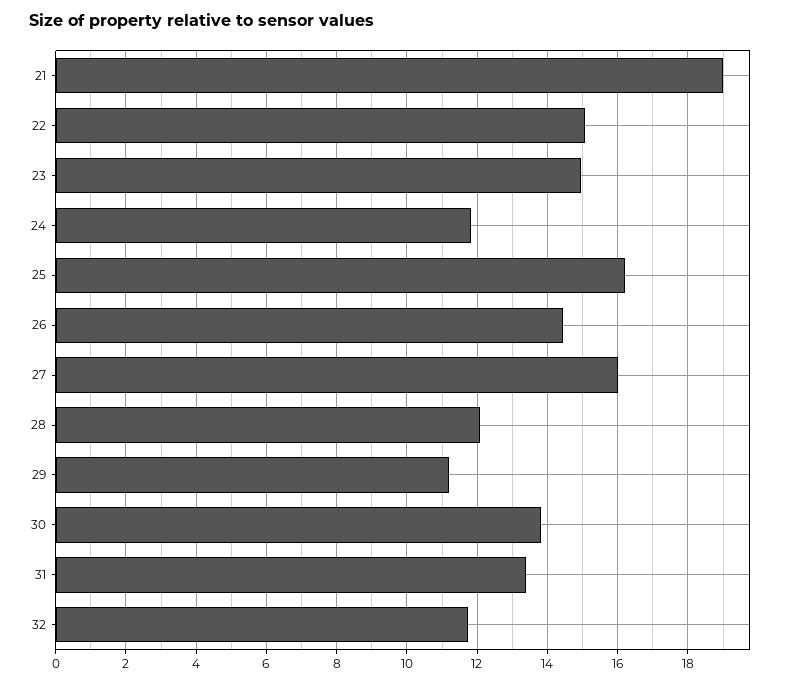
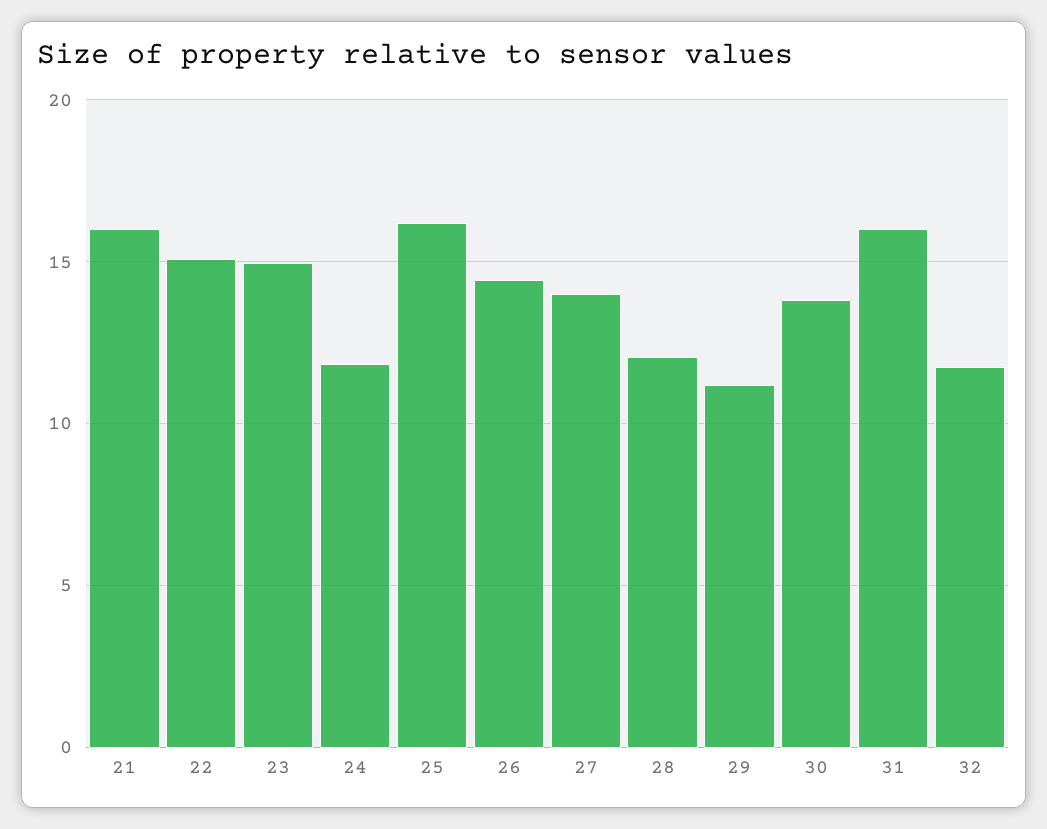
  {
-   "21": 19,
+   "21": 16,
    "22": 15,
    "23": 15,
    "24": 11.8,
    "25": 16.2,
    "26": 14.4,
-   "27": 16,
+   "27": 14,
    "28": 12,
    "29": 11.2,
    "30": 13.8,
-   "31": 13.4,
+   "31": 16,
    "32": 11.8
  }

